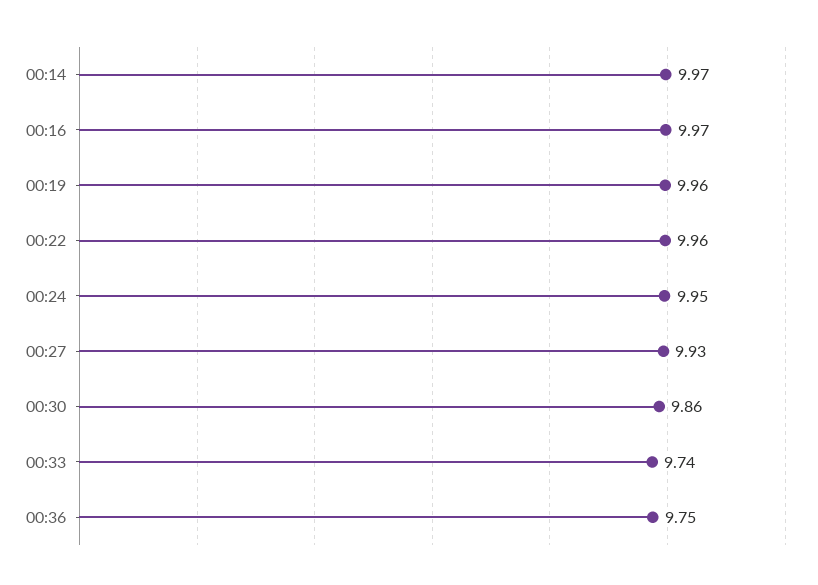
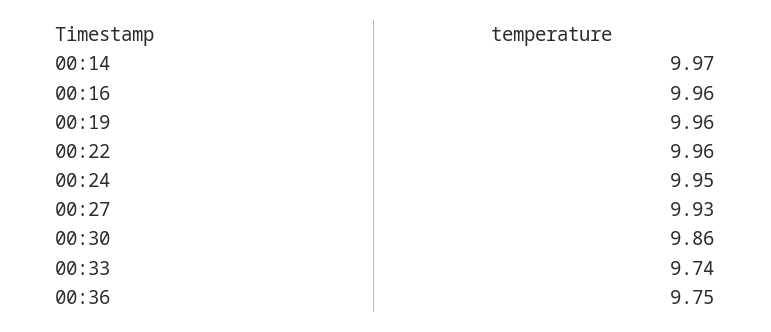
  {
    "00:14": 9.97,
-   "00:16": 9.97,
+   "00:16": 9.96,
    "00:19": 9.96,
    "00:22": 9.96,
    "00:24": 9.95,
    "00:27": 9.93,
    "00:30": 9.86,
    "00:33": 9.74,
    "00:36": 9.75
  }

